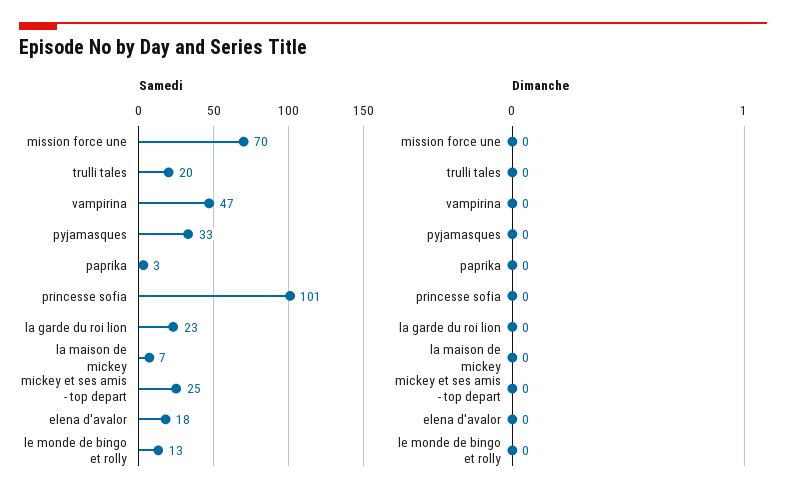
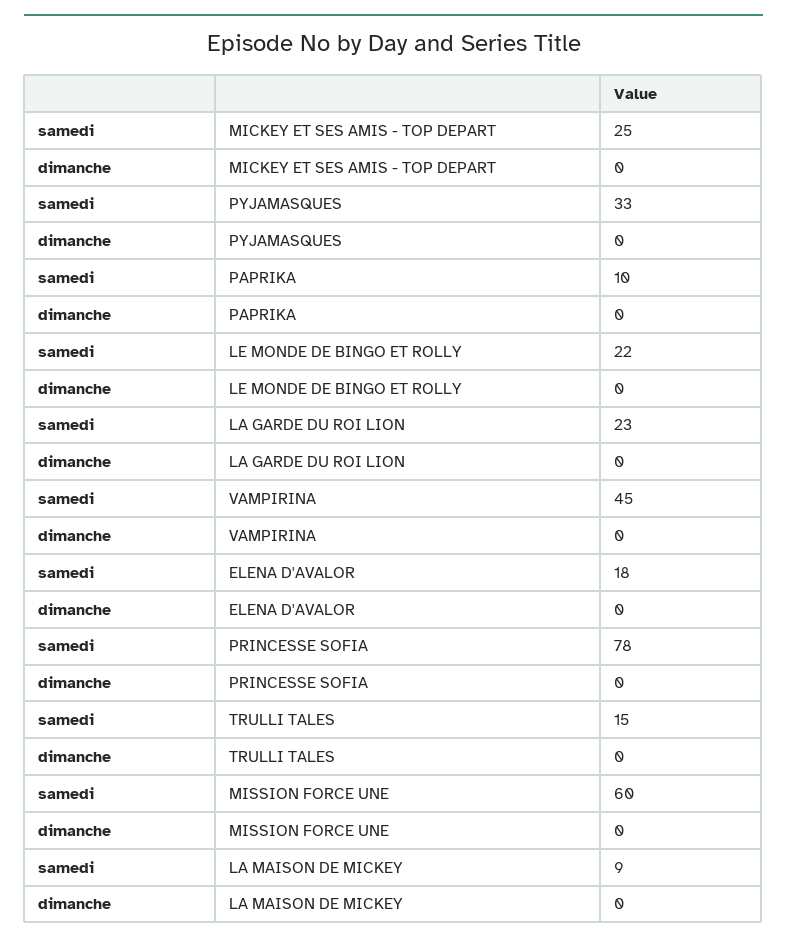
  {
    "Samedi": {
-     "mission force une": 70,
+     "mission force une": 60,
-     "trulli tales": 20,
+     "trulli tales": 15,
-     "vampirina": 47,
+     "vampirina": 45,
      "pyjamasques": 33,
-     "paprika": 3,
+     "paprika": 10,
-     "princesse sofia": 101,
+     "princesse sofia": 78,
      "la garde du roi lion": 23,
-     "la maison de mickey": 7,
+     "la maison de mickey": 9,
      "mickey et ses amis - top depart": 25,
      "elena d'avalor": 18,
-     "le monde de bingo et rolly": 13
+     "le monde de bingo et rolly": 22
    },
    "Dimanche": {
      "mission force une": 0,
      "trulli tales": 0,
      "vampirina": 0,
      "pyjamasques": 0,
      "paprika": 0,
      "princesse sofia": 0,
      "la garde du roi lion": 0,
      "la maison de mickey": 0,
      "mickey et ses amis - top depart": 0,
      "elena d'avalor": 0,
      "le monde de bingo et rolly": 0
    }
  }

